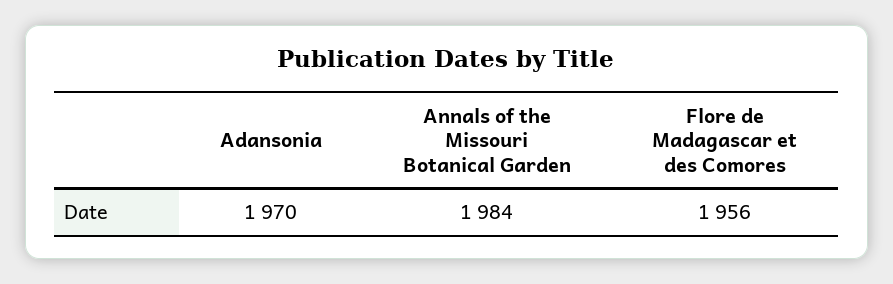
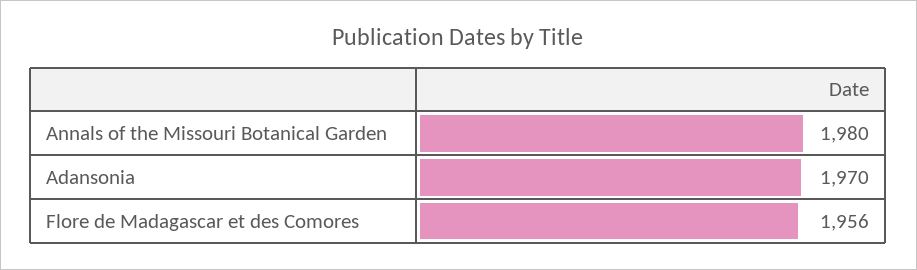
  {
    "Adansonia": 1970,
-   "Annals of the Missouri Botanical Garden": 1984,
+   "Annals of the Missouri Botanical Garden": 1980,
    "Flore de Madagascar et des Comores": 1956
  }

